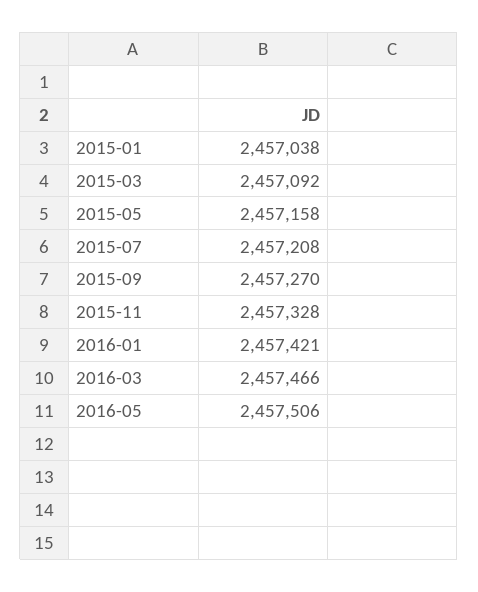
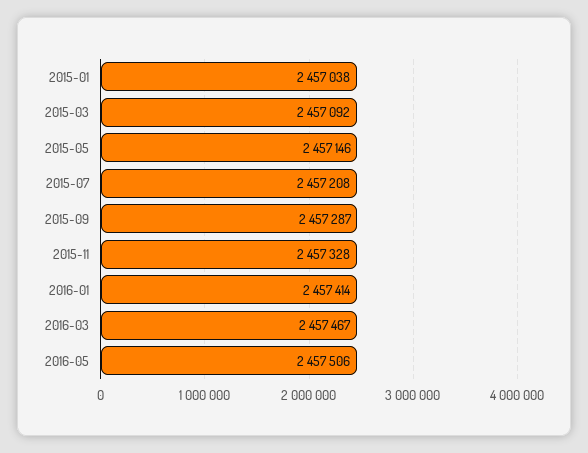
  {
    "2015-01": 2457038,
    "2015-03": 2457092,
-   "2015-05": 2457158,
+   "2015-05": 2457146,
    "2015-07": 2457208,
-   "2015-09": 2457270,
+   "2015-09": 2457287,
    "2015-11": 2457328,
-   "2016-01": 2457421,
+   "2016-01": 2457414,
-   "2016-03": 2457466,
+   "2016-03": 2457467,
    "2016-05": 2457506
  }

